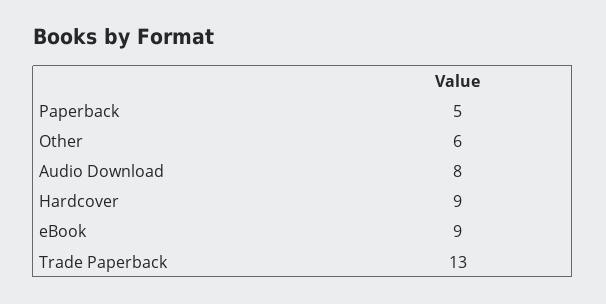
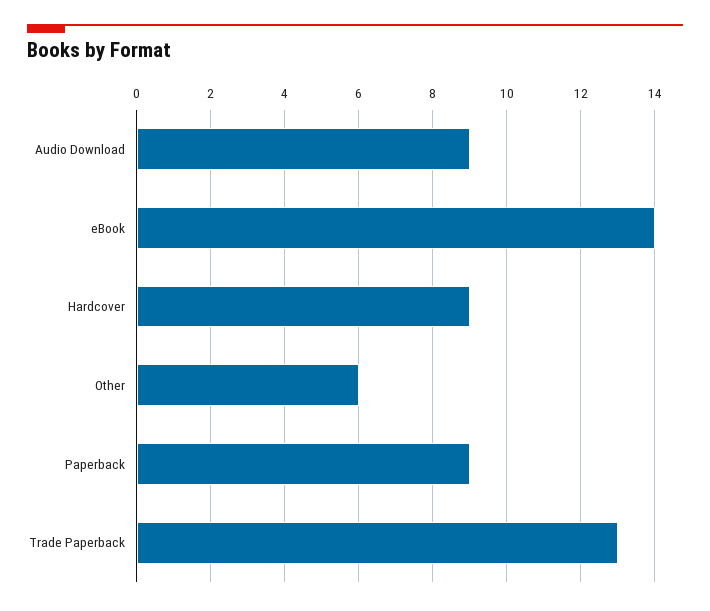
  {
-   "Paperback": 5,
+   "Paperback": 9,
    "Other": 6,
-   "Audio Download": 8,
+   "Audio Download": 9,
    "Hardcover": 9,
-   "eBook": 9,
+   "eBook": 14,
    "Trade Paperback": 13
  }

